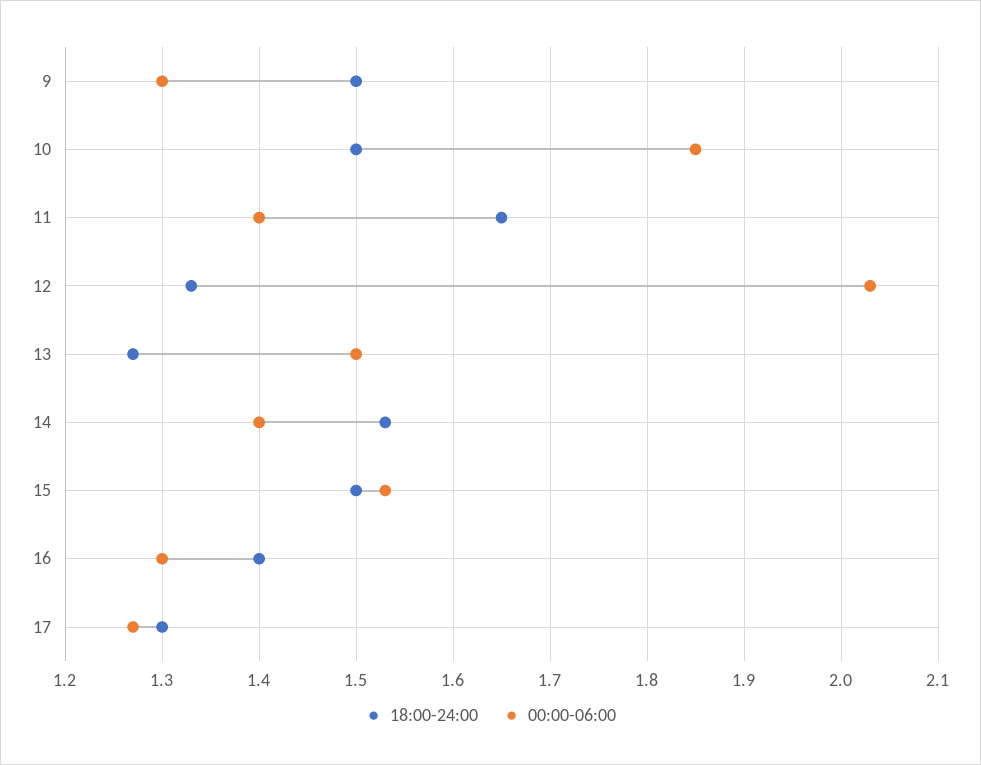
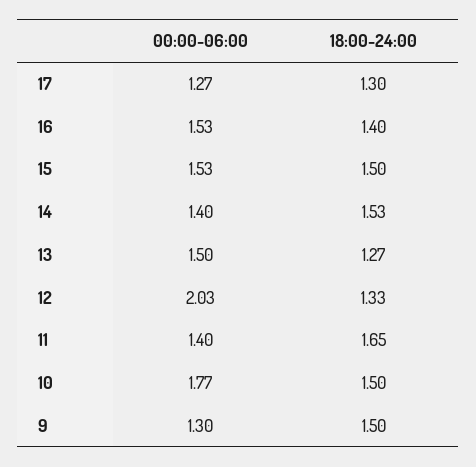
  {
    "18:00-24:00": {
      "9": 1.5,
      "10": 1.5,
      "11": 1.65,
      "12": 1.33,
      "13": 1.27,
      "14": 1.53,
      "15": 1.5,
      "16": 1.4,
      "17": 1.3
    },
    "00:00-06:00": {
      "9": 1.3,
-     "10": 1.85,
+     "10": 1.77,
      "11": 1.4,
      "12": 2.03,
      "13": 1.5,
      "14": 1.4,
      "15": 1.53,
-     "16": 1.3,
+     "16": 1.53,
      "17": 1.27
    }
  }

